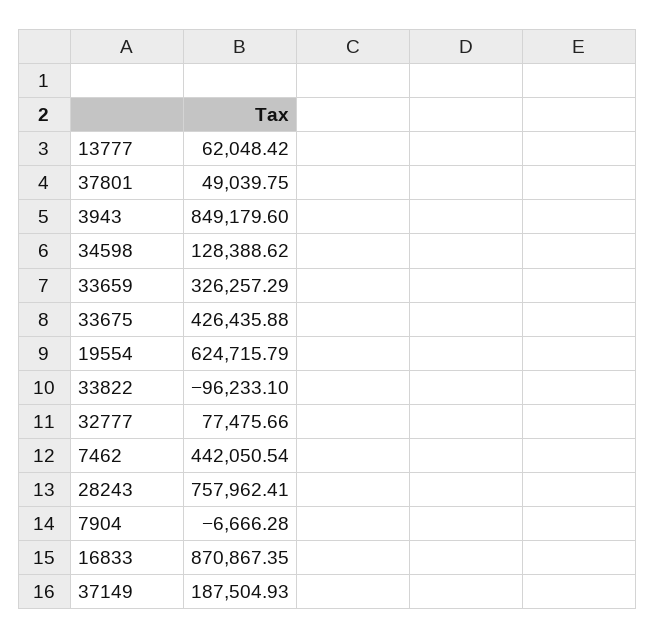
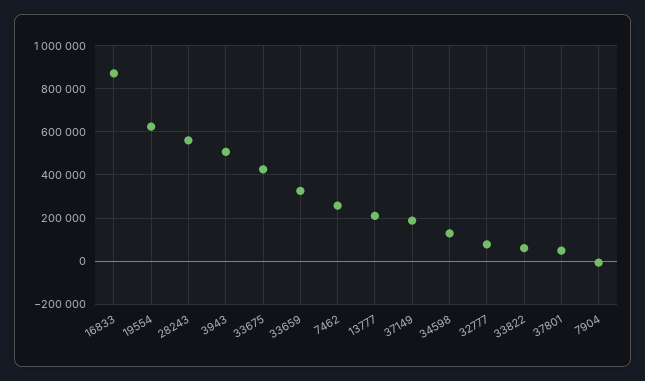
  {
-   "13777": 62048.42,
+   "13777": 200000,
    "37801": 49039.75,
-   "3943": 849179.6,
+   "3943": 500000,
    "34598": 128388.62,
    "33659": 326257.29,
    "33675": 426435.88,
    "19554": 624715.79,
-   "33822": -96233.1,
+   "33822": 50000,
    "32777": 77475.66,
-   "7462": 442050.54,
+   "7462": 250000,
-   "28243": 757962.41,
+   "28243": 550000,
    "7904": -6666.28,
    "16833": 870867.35,
    "37149": 187504.93
  }

